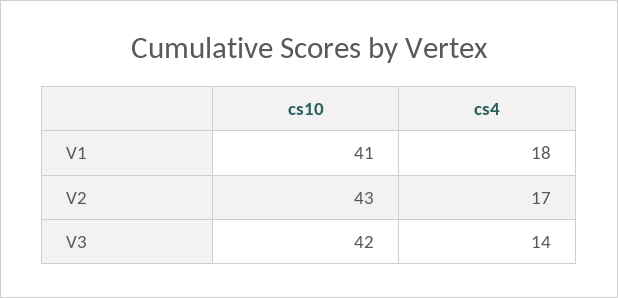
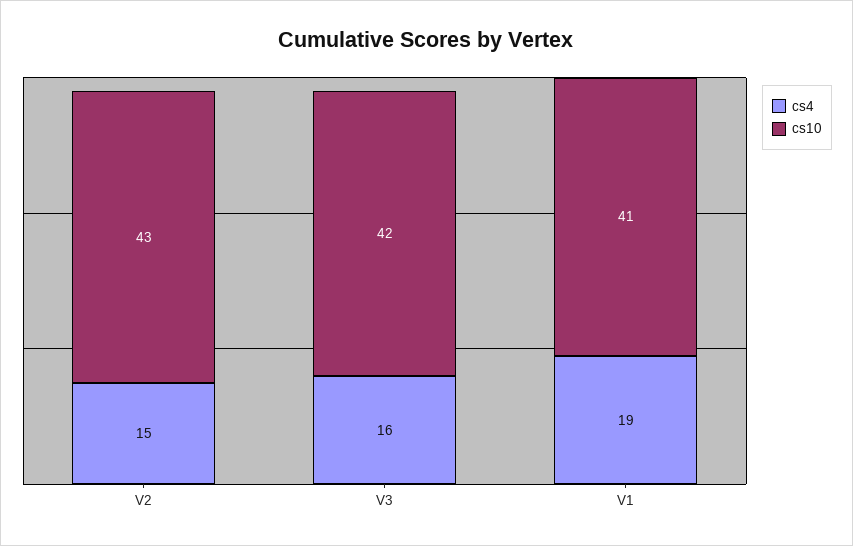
  {
    "cs10": {
      "V1": 41,
      "V2": 43,
      "V3": 42
    },
    "cs4": {
-     "V1": 18,
+     "V1": 19,
-     "V2": 17,
+     "V2": 15,
-     "V3": 14
+     "V3": 16
    }
  }

